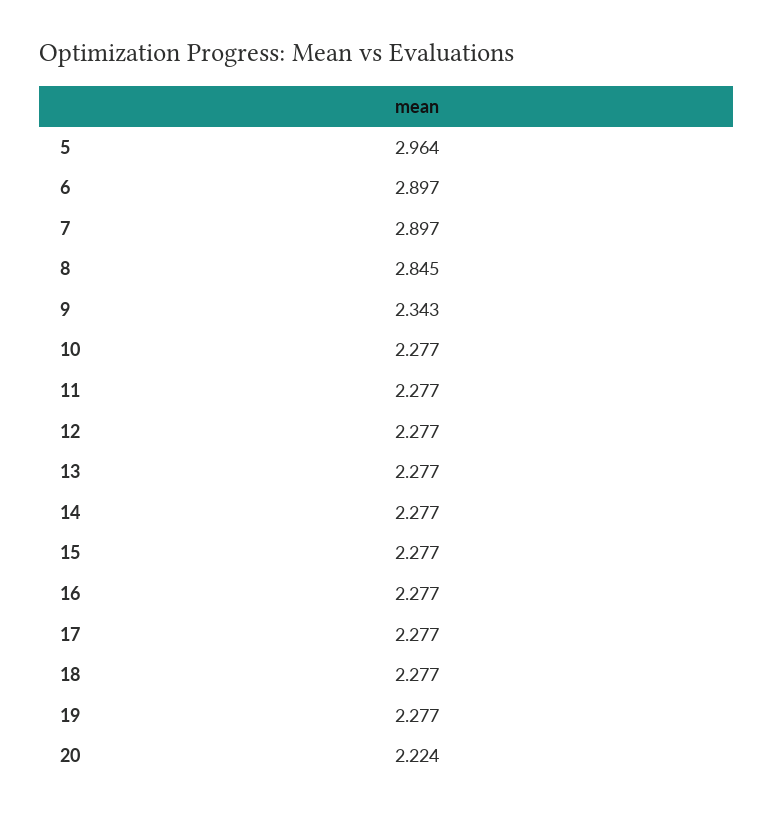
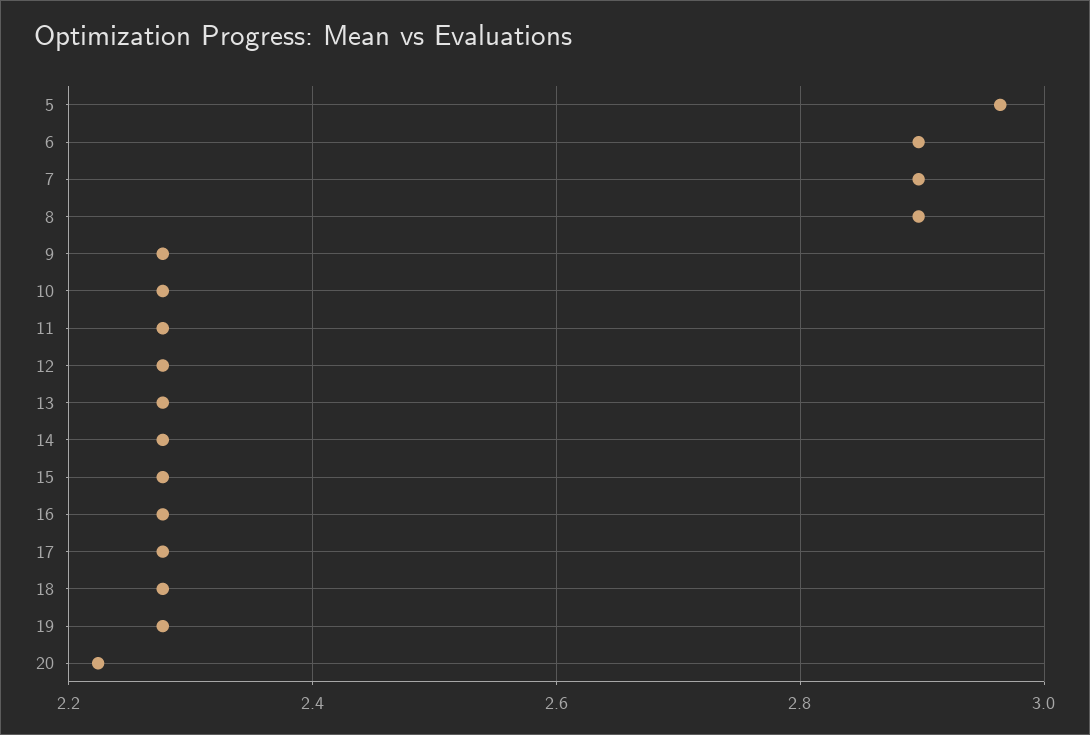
  {
    "5": 2.964,
    "6": 2.897,
    "7": 2.897,
-   "8": 2.845,
+   "8": 2.9,
-   "9": 2.343,
+   "9": 2.28,
    "10": 2.277,
    "11": 2.277,
    "12": 2.277,
    "13": 2.277,
    "14": 2.277,
    "15": 2.277,
    "16": 2.277,
    "17": 2.277,
    "18": 2.277,
    "19": 2.277,
    "20": 2.224
  }

